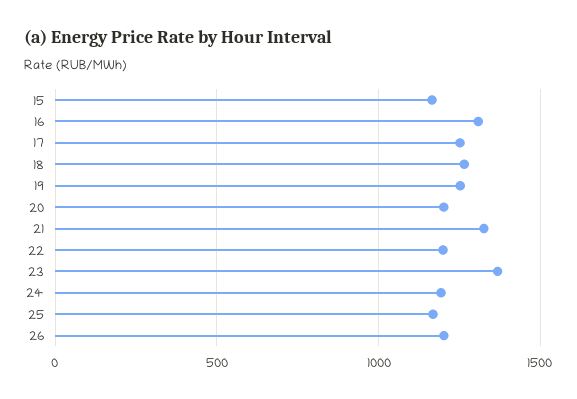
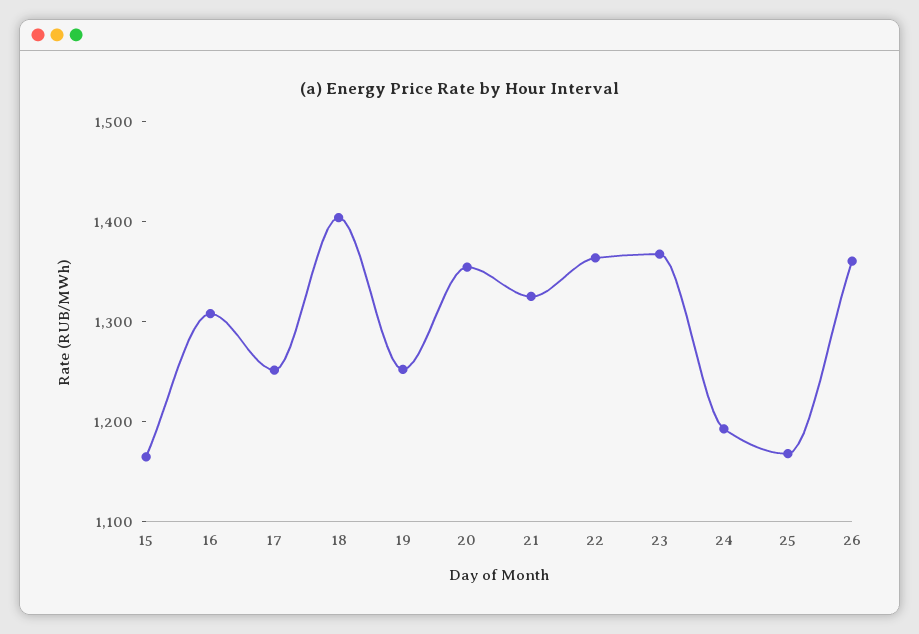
  {
    "15": 1160,
    "16": 1300,
    "17": 1260,
-   "18": 1250,
+   "18": 1400,
    "19": 1260,
-   "20": 1200,
+   "20": 1360,
    "21": 1320,
-   "22": 1200,
+   "22": 1360,
    "23": 1360,
    "24": 1200,
    "25": 1160,
-   "26": 1200
+   "26": 1360
  }

